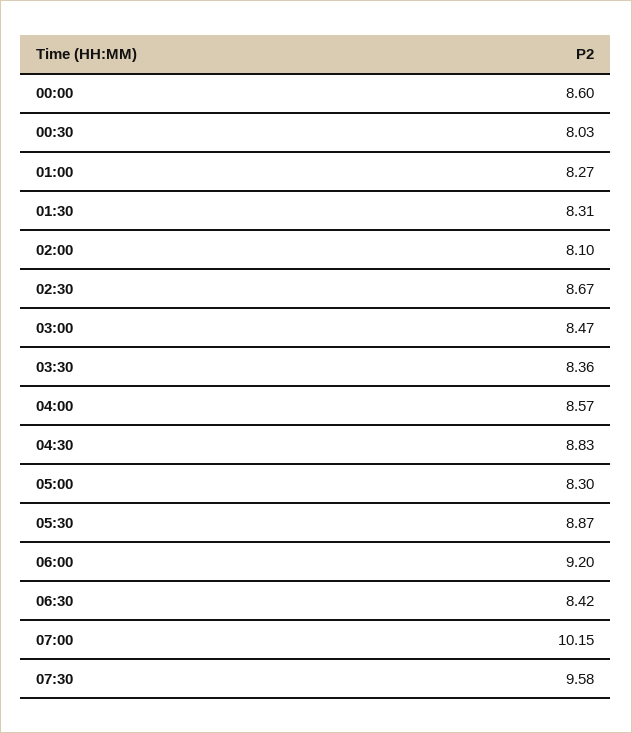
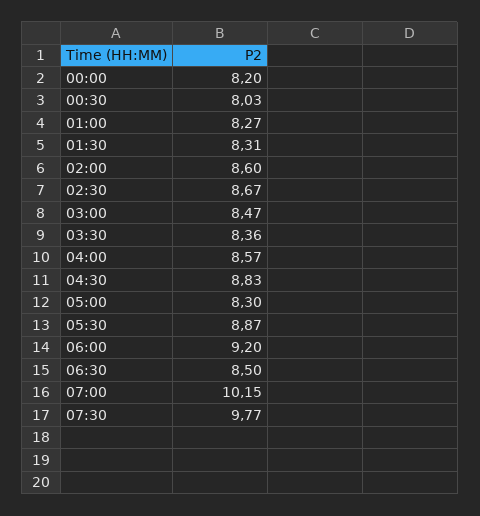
  {
-   "00:00": 8.6,
+   "00:00": 8.2,
    "00:30": 8.03,
    "01:00": 8.27,
    "01:30": 8.31,
-   "02:00": 8.1,
+   "02:00": 8.6,
    "02:30": 8.67,
    "03:00": 8.47,
    "03:30": 8.36,
    "04:00": 8.57,
    "04:30": 8.83,
    "05:00": 8.3,
    "05:30": 8.87,
    "06:00": 9.2,
-   "06:30": 8.42,
+   "06:30": 8.5,
    "07:00": 10.15,
-   "07:30": 9.58
+   "07:30": 9.77
  }

